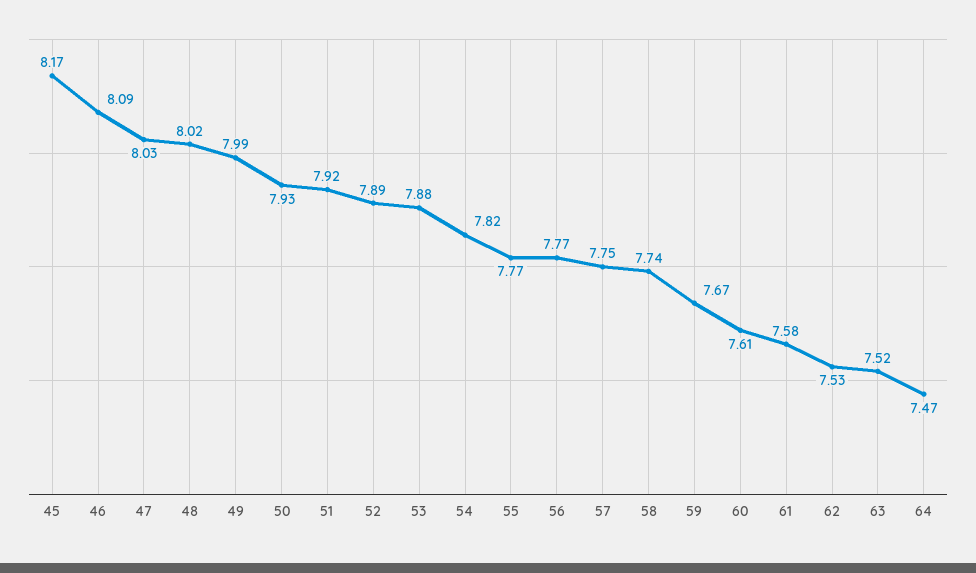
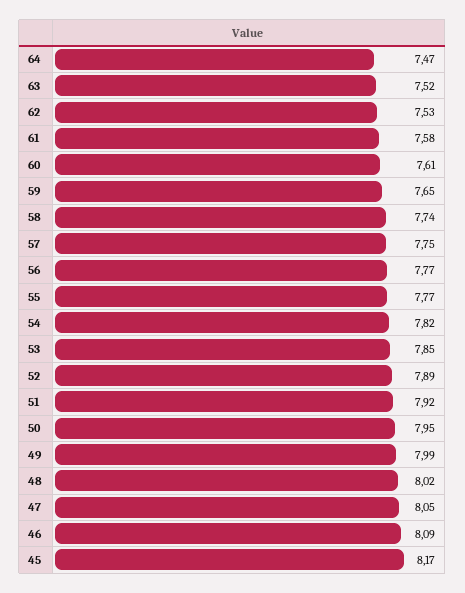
  {
    "45": 8.17,
    "46": 8.09,
-   "47": 8.03,
+   "47": 8.05,
    "48": 8.02,
    "49": 7.99,
-   "50": 7.93,
+   "50": 7.95,
    "51": 7.92,
    "52": 7.89,
-   "53": 7.88,
+   "53": 7.85,
    "54": 7.82,
    "55": 7.77,
    "56": 7.77,
    "57": 7.75,
    "58": 7.74,
-   "59": 7.67,
+   "59": 7.65,
    "60": 7.61,
    "61": 7.58,
    "62": 7.53,
    "63": 7.52,
    "64": 7.47
  }

